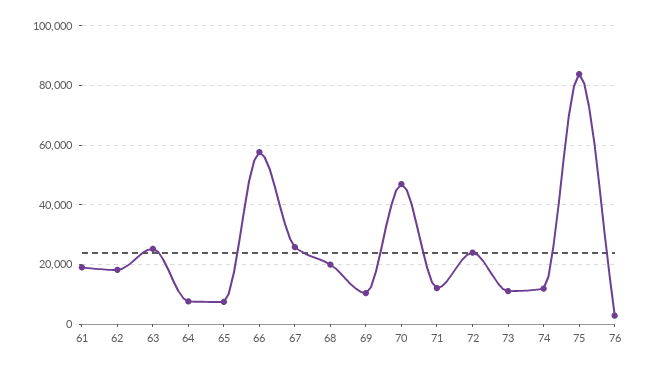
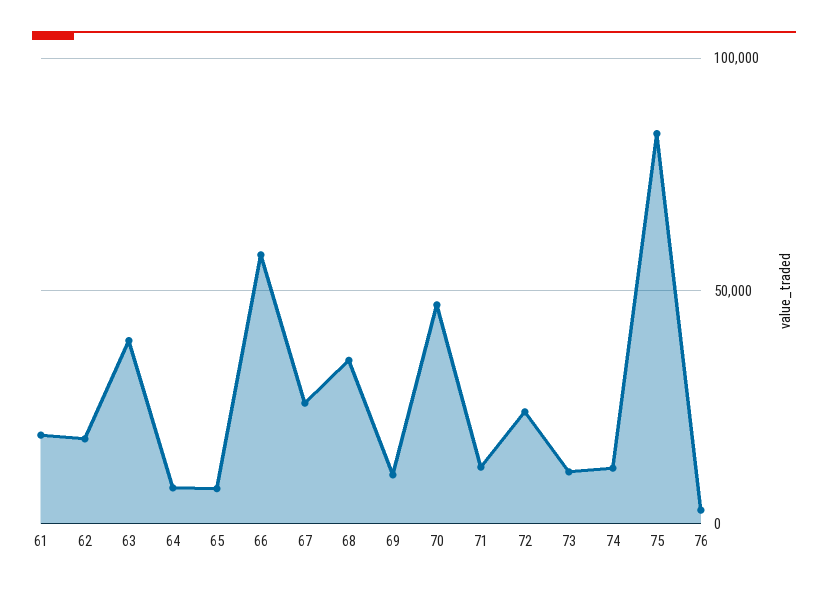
  {
    "61": 20000,
    "62": 17500,
-   "63": 25000,
+   "63": 40000,
    "64": 7500,
    "65": 7500,
    "66": 57500,
    "67": 25000,
-   "68": 20000,
+   "68": 35000,
    "69": 10000,
    "70": 47500,
    "71": 12500,
    "72": 25000,
    "73": 10000,
    "74": 12500,
    "75": 85000,
    "76": 2500
  }

